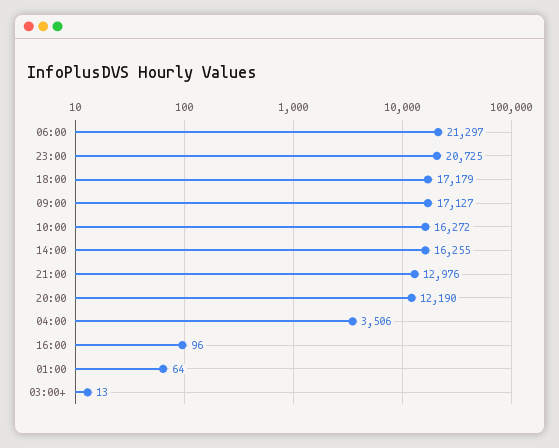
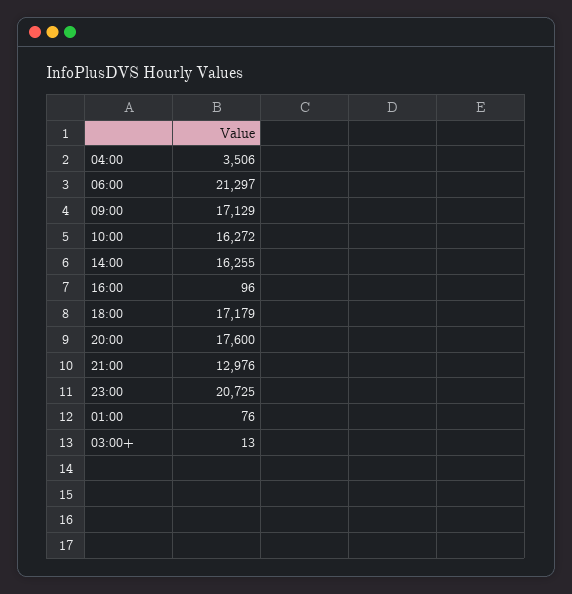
  {
    "06:00": 21297,
    "23:00": 20725,
    "18:00": 17179,
-   "09:00": 17127,
+   "09:00": 17129,
    "10:00": 16272,
    "14:00": 16255,
    "21:00": 12976,
-   "20:00": 12190,
+   "20:00": 17600,
    "04:00": 3506,
    "16:00": 96,
-   "01:00": 64,
+   "01:00": 76,
    "03:00+": 13
  }

